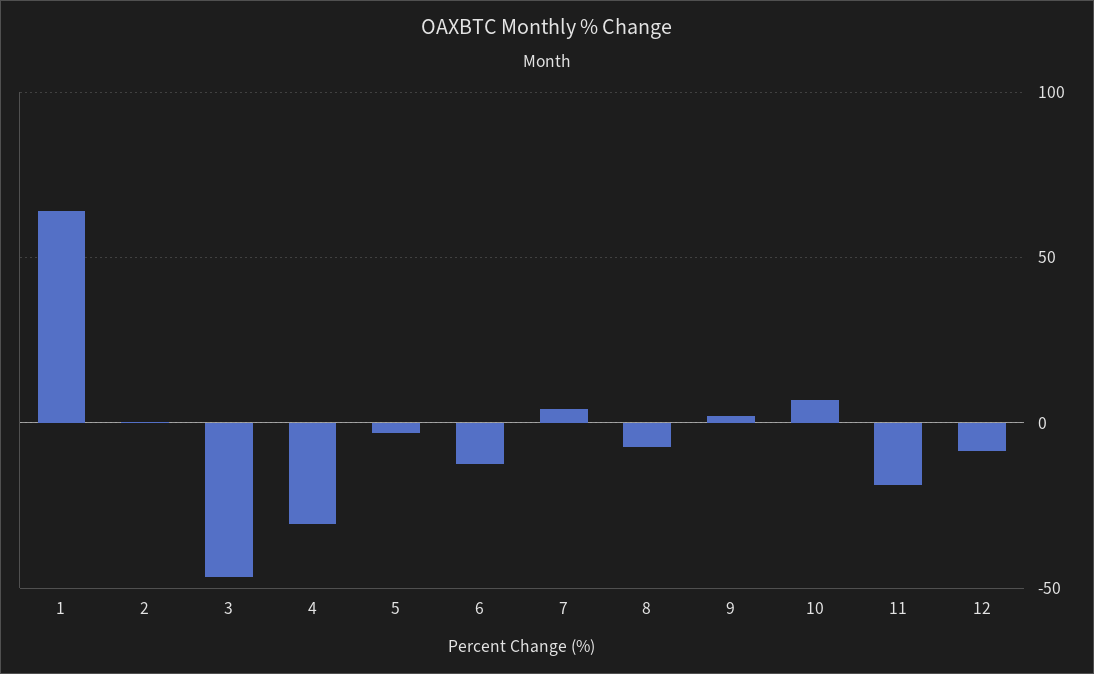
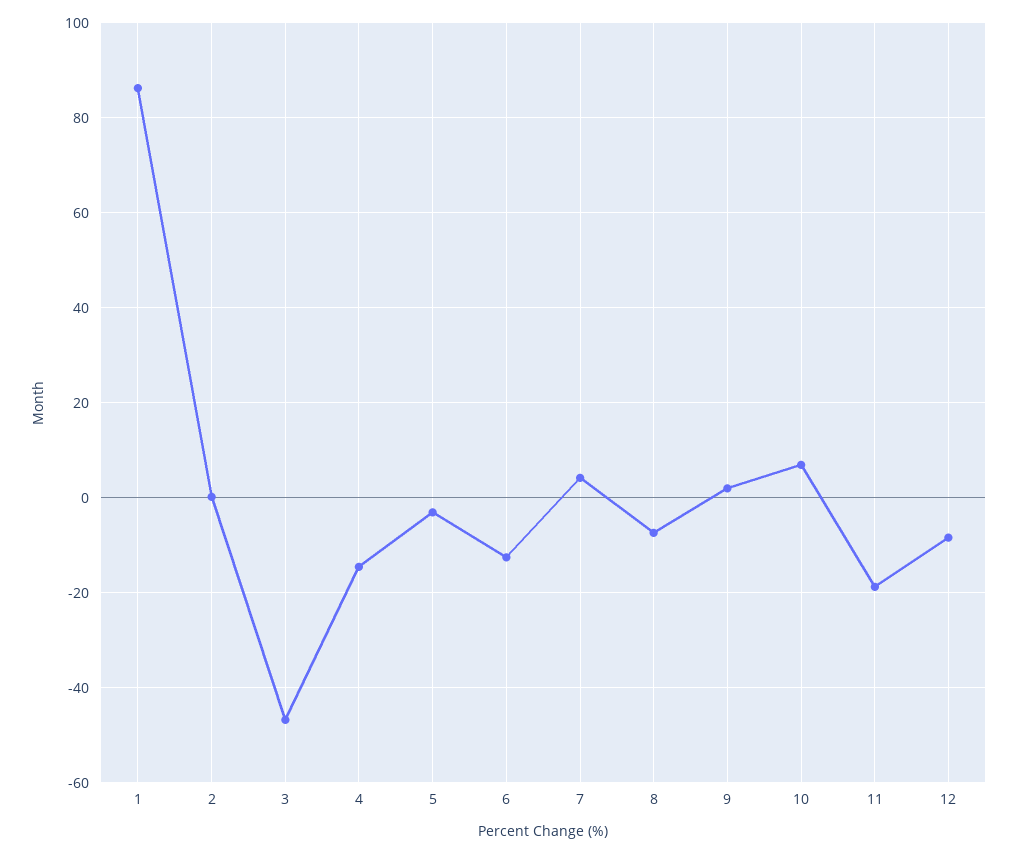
  {
-   "1": 65,
+   "1": 86,
    "2": 0,
    "3": -46,
-   "4": -30,
+   "4": -14,
    "5": -4,
    "6": -12,
    "7": 4,
    "8": -8,
    "9": 2,
    "10": 6,
    "11": -18,
    "12": -8
  }

